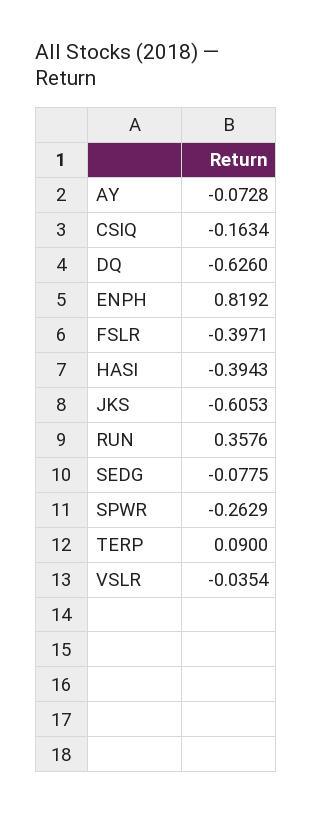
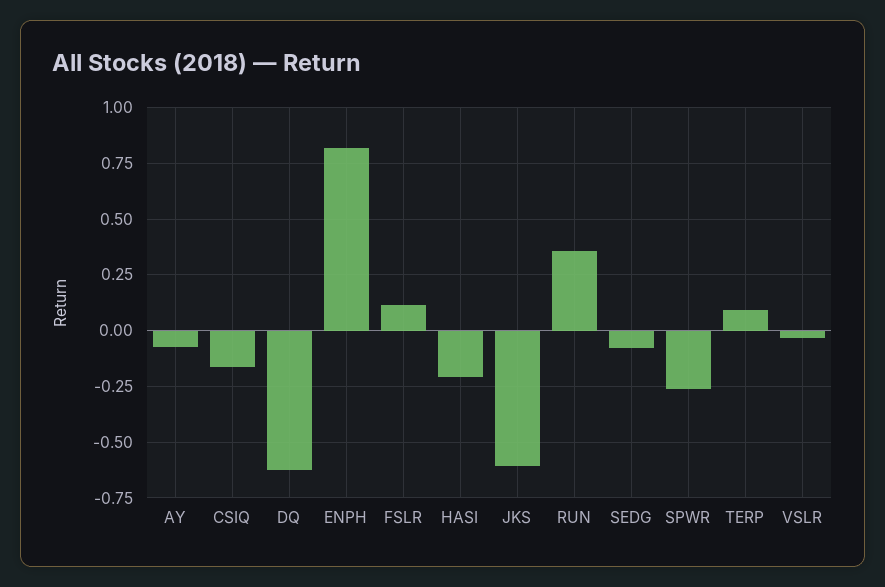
  {
    "AY": -0.0728,
    "CSIQ": -0.1634,
    "DQ": -0.626,
    "ENPH": 0.8192,
-   "FSLR": -0.3971,
+   "FSLR": 0.1,
-   "HASI": -0.3943,
+   "HASI": -0.2,
    "JKS": -0.6053,
    "RUN": 0.3576,
    "SEDG": -0.0775,
    "SPWR": -0.2629,
    "TERP": 0.09,
    "VSLR": -0.0354
  }

